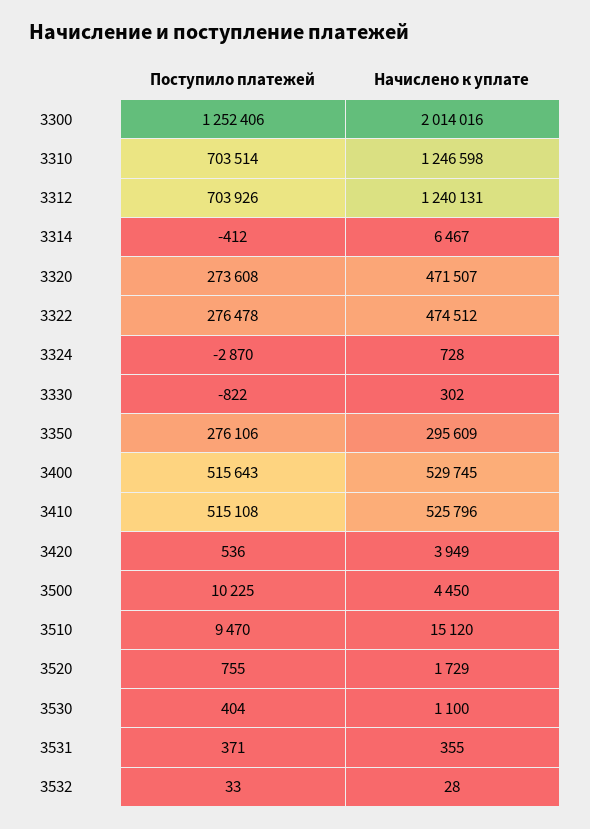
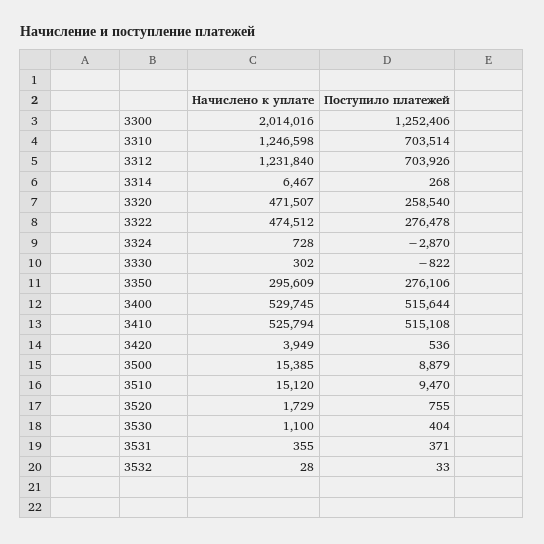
  {
    "Поступило платежей": {
      "3300": 1252406,
      "3310": 703514,
      "3312": 703926,
-     "3314": -412,
+     "3314": 268,
-     "3320": 273608,
+     "3320": 258540,
      "3322": 276478,
      "3324": -2870,
      "3330": -822,
      "3350": 276106,
-     "3400": 515643,
+     "3400": 515644,
      "3410": 515108,
      "3420": 536,
-     "3500": 10225,
+     "3500": 8879,
      "3510": 9470,
      "3520": 755,
      "3530": 404,
      "3531": 371,
      "3532": 33
    },
    "Начислено к уплате": {
      "3300": 2014016,
      "3310": 1246598,
-     "3312": 1240131,
+     "3312": 1231840,
      "3314": 6467,
      "3320": 471507,
      "3322": 474512,
      "3324": 728,
      "3330": 302,
      "3350": 295609,
      "3400": 529745,
-     "3410": 525796,
+     "3410": 525794,
      "3420": 3949,
-     "3500": 4450,
+     "3500": 15385,
      "3510": 15120,
      "3520": 1729,
      "3530": 1100,
      "3531": 355,
      "3532": 28
    }
  }

